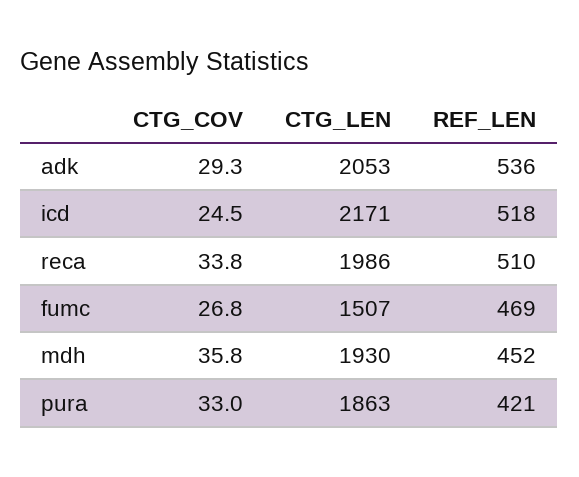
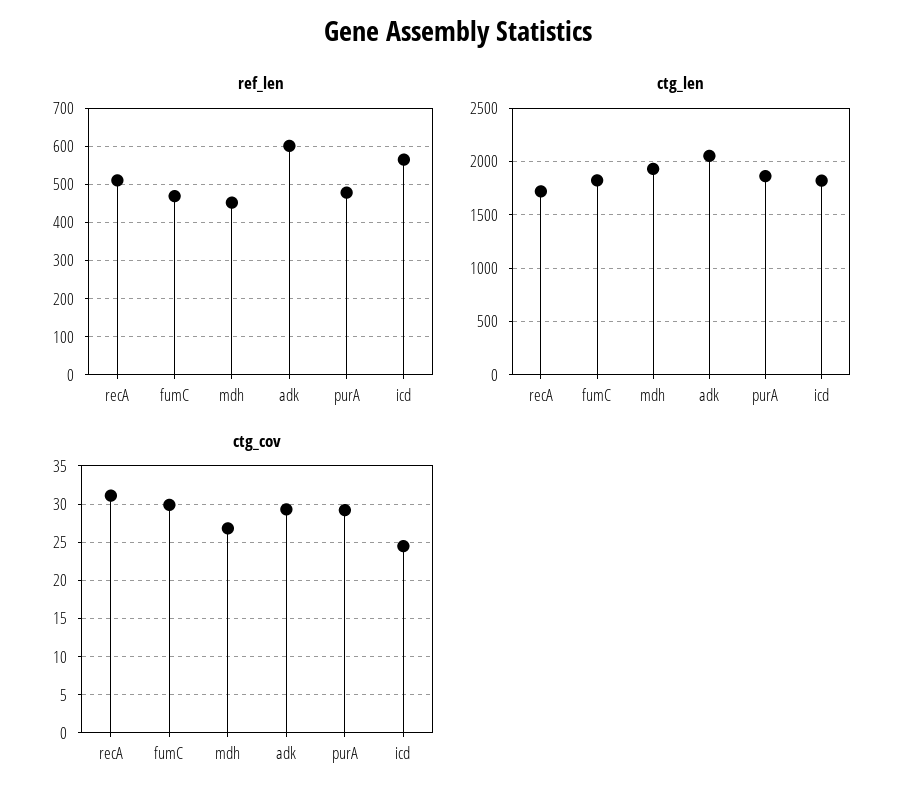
  {
    "CTG_COV": {
      "adk": 29.3,
      "icd": 24.5,
-     "reca": 33.8,
+     "reca": 31,
-     "fumc": 26.8,
+     "fumc": 30,
-     "mdh": 35.8,
+     "mdh": 27,
-     "pura": 33
+     "pura": 29
    },
    "CTG_LEN": {
      "adk": 2053,
-     "icd": 2171,
+     "icd": 1800,
-     "reca": 1986,
+     "reca": 1700,
-     "fumc": 1507,
+     "fumc": 1800,
      "mdh": 1930,
      "pura": 1863
    },
    "REF_LEN": {
-     "adk": 536,
+     "adk": 600,
-     "icd": 518,
+     "icd": 560,
      "reca": 510,
      "fumc": 469,
      "mdh": 452,
-     "pura": 421
+     "pura": 480
    }
  }

